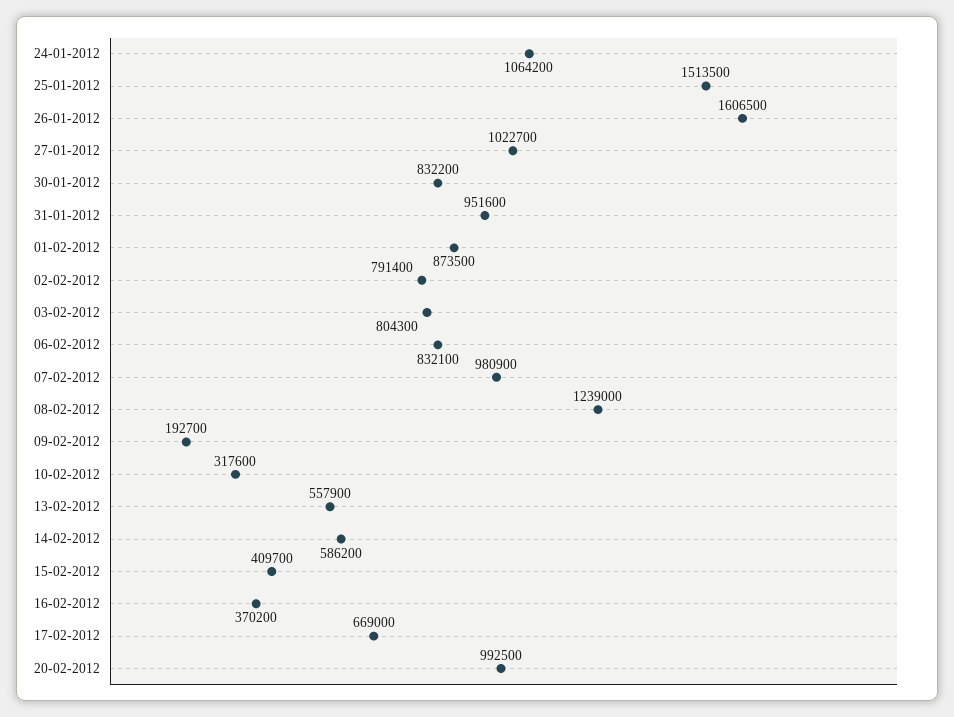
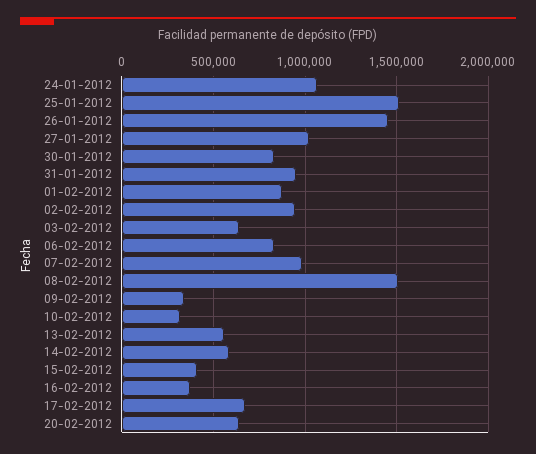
  {
    "24-01-2012": 1064200,
    "25-01-2012": 1513500,
-   "26-01-2012": 1606500,
+   "26-01-2012": 1450000,
    "27-01-2012": 1022700,
    "30-01-2012": 832200,
    "31-01-2012": 951600,
    "01-02-2012": 873500,
-   "02-02-2012": 791400,
+   "02-02-2012": 950000,
-   "03-02-2012": 804300,
+   "03-02-2012": 650000,
    "06-02-2012": 832100,
    "07-02-2012": 980900,
-   "08-02-2012": 1239000,
+   "08-02-2012": 1500000,
-   "09-02-2012": 192700,
+   "09-02-2012": 350000,
    "10-02-2012": 317600,
    "13-02-2012": 557900,
    "14-02-2012": 586200,
    "15-02-2012": 409700,
    "16-02-2012": 370200,
    "17-02-2012": 669000,
-   "20-02-2012": 992500
+   "20-02-2012": 650000
  }

